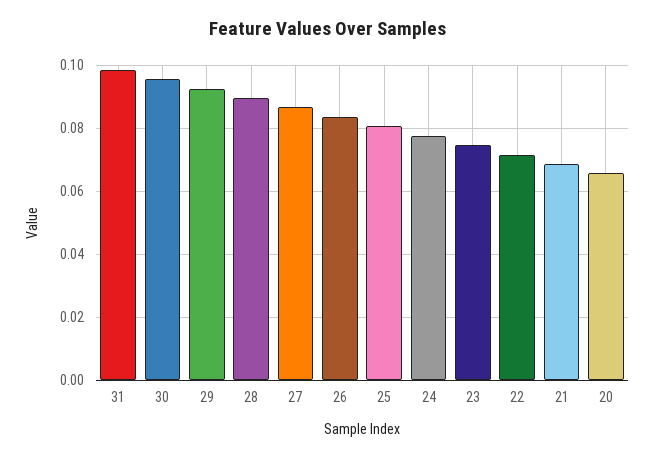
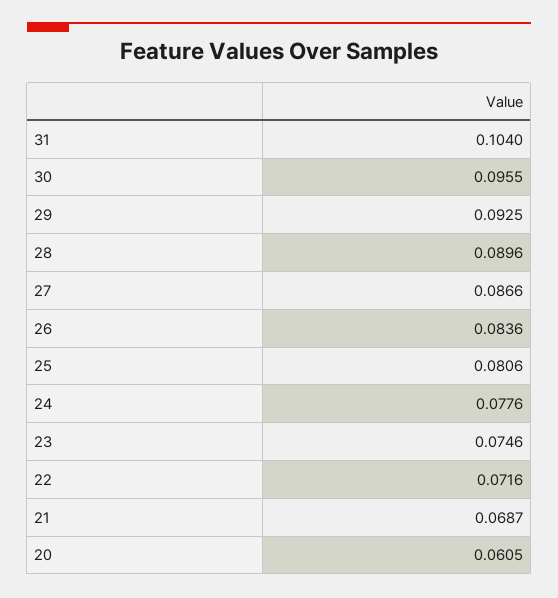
  {
-   "31": 0.098,
+   "31": 0.104,
    "30": 0.0955,
    "29": 0.0925,
    "28": 0.0896,
    "27": 0.0866,
    "26": 0.0836,
    "25": 0.0806,
    "24": 0.0776,
    "23": 0.0746,
    "22": 0.0716,
    "21": 0.0687,
-   "20": 0.066
+   "20": 0.0605
  }

